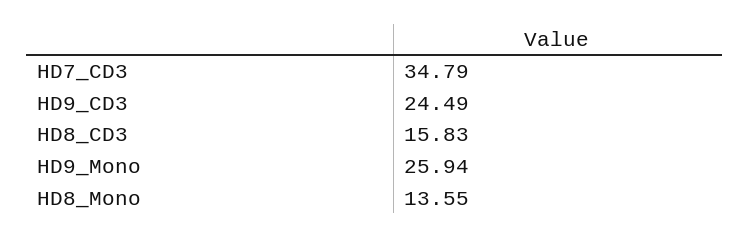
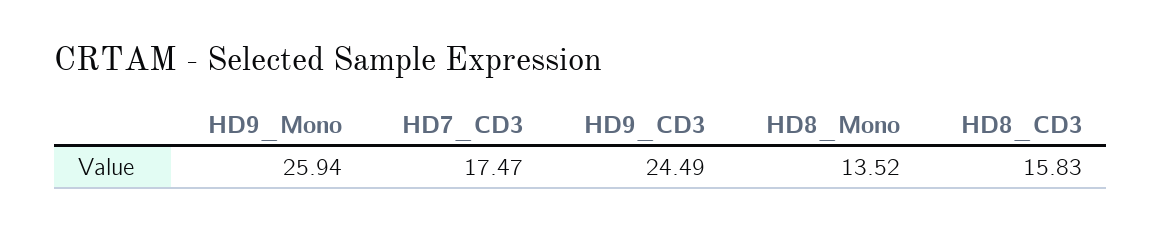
  {
-   "HD7_CD3": 34.79,
+   "HD7_CD3": 17.47,
    "HD9_CD3": 24.49,
    "HD8_CD3": 15.83,
    "HD9_Mono": 25.94,
-   "HD8_Mono": 13.55
+   "HD8_Mono": 13.52
  }

